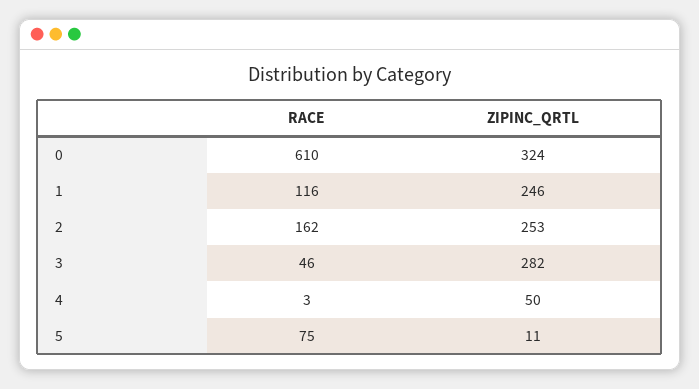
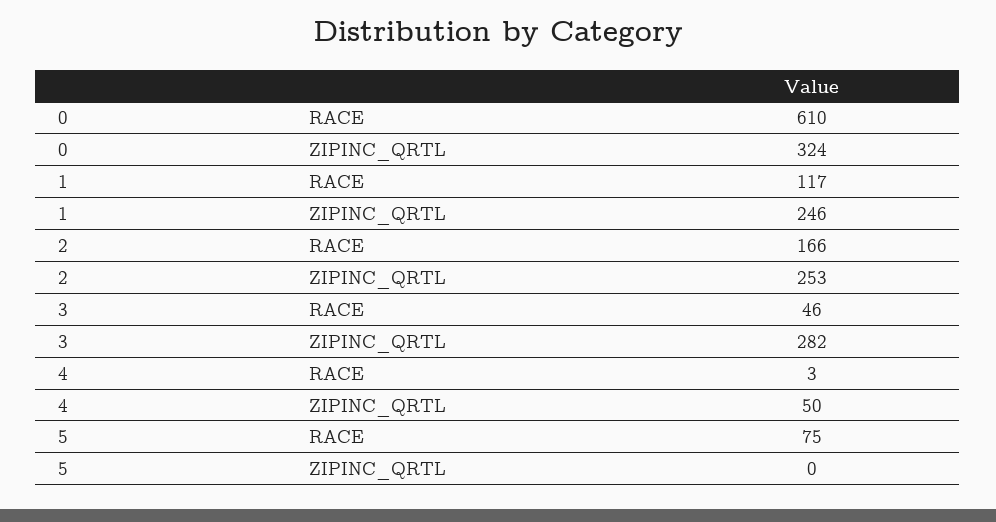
  {
    "RACE": {
      "0": 610,
-     "1": 116,
+     "1": 117,
-     "2": 162,
+     "2": 166,
      "3": 46,
      "4": 3,
      "5": 75
    },
    "ZIPINC_QRTL": {
      "0": 324,
      "1": 246,
      "2": 253,
      "3": 282,
      "4": 50,
-     "5": 11
+     "5": 0
    }
  }

